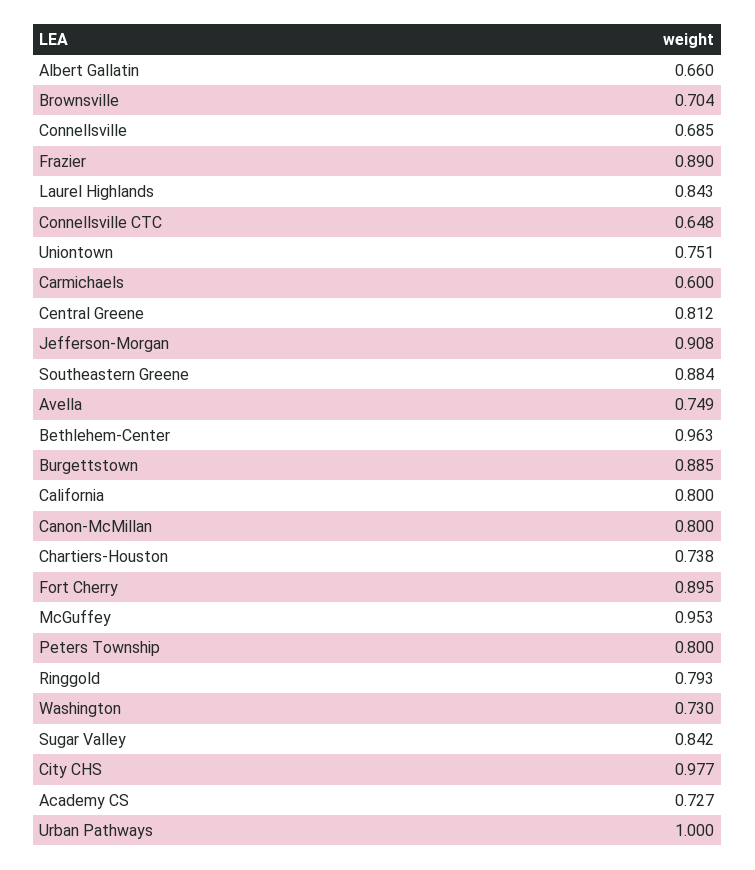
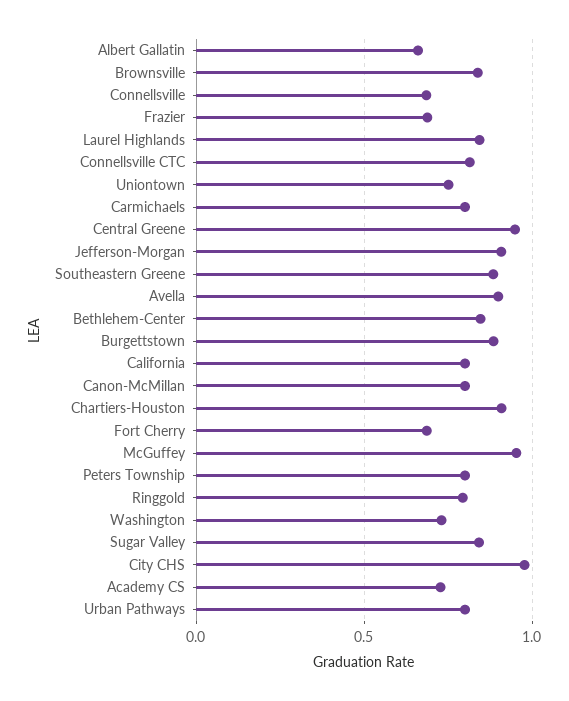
  {
    "Albert Gallatin": 0.66,
-   "Brownsville": 0.704,
+   "Brownsville": 0.85,
    "Connellsville": 0.685,
-   "Frazier": 0.89,
+   "Frazier": 0.7,
    "Laurel Highlands": 0.843,
-   "Connellsville CTC": 0.648,
+   "Connellsville CTC": 0.8,
    "Uniontown": 0.751,
-   "Carmichaels": 0.6,
+   "Carmichaels": 0.8,
-   "Central Greene": 0.812,
+   "Central Greene": 0.95,
    "Jefferson-Morgan": 0.908,
    "Southeastern Greene": 0.884,
-   "Avella": 0.749,
+   "Avella": 0.9,
-   "Bethlehem-Center": 0.963,
+   "Bethlehem-Center": 0.85,
    "Burgettstown": 0.885,
    "California": 0.8,
    "Canon-McMillan": 0.8,
-   "Chartiers-Houston": 0.738,
+   "Chartiers-Houston": 0.9,
-   "Fort Cherry": 0.895,
+   "Fort Cherry": 0.7,
    "McGuffey": 0.953,
    "Peters Township": 0.8,
    "Ringgold": 0.793,
    "Washington": 0.73,
    "Sugar Valley": 0.842,
    "City CHS": 0.977,
    "Academy CS": 0.727,
-   "Urban Pathways": 1
+   "Urban Pathways": 0.8
  }

